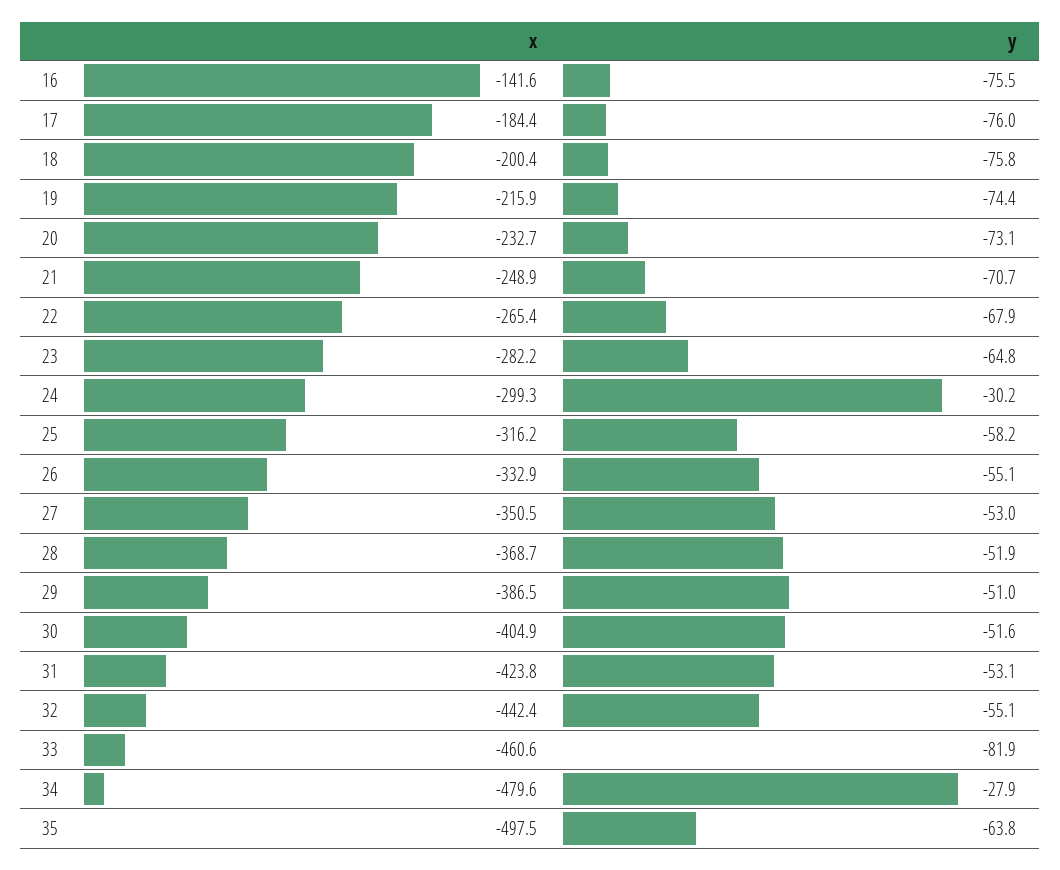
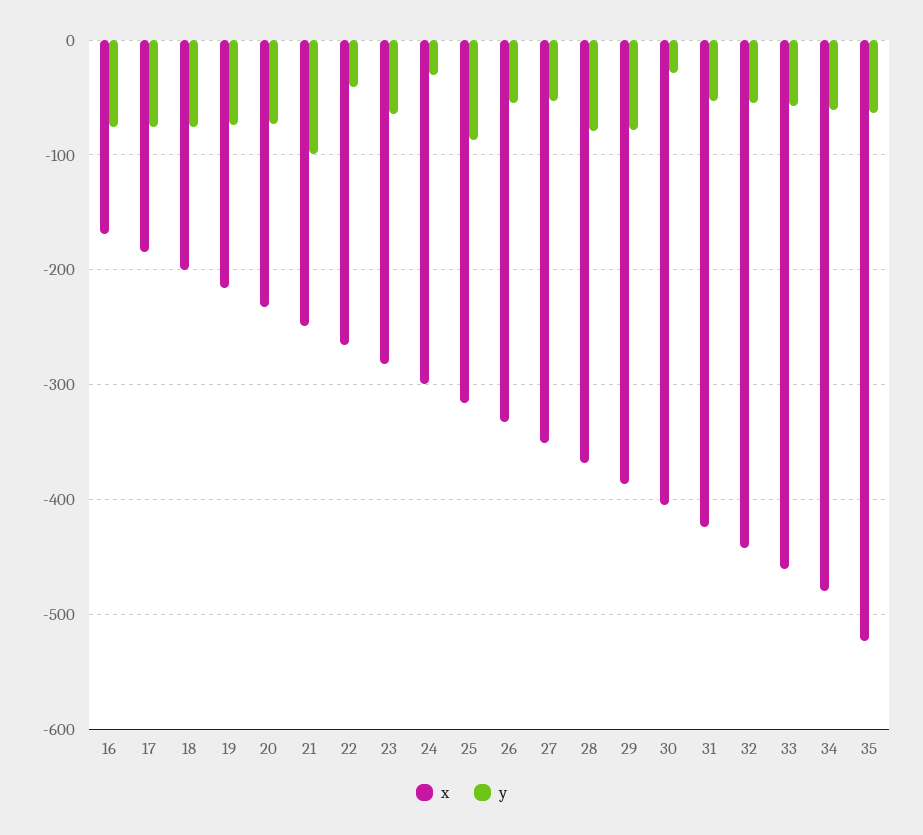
  {
    "x": {
-     "16": -141.6,
+     "16": -170,
      "17": -184.4,
      "18": -200.4,
      "19": -215.9,
      "20": -232.7,
      "21": -248.9,
      "22": -265.4,
      "23": -282.2,
      "24": -299.3,
      "25": -316.2,
      "26": -332.9,
      "27": -350.5,
      "28": -368.7,
      "29": -386.5,
      "30": -404.9,
      "31": -423.8,
      "32": -442.4,
      "33": -460.6,
      "34": -479.6,
-     "35": -497.5
+     "35": -520
    },
    "y": {
      "16": -75.5,
      "17": -76,
      "18": -75.8,
      "19": -74.4,
      "20": -73.1,
-     "21": -70.7,
+     "21": -100,
-     "22": -67.9,
+     "22": -40,
      "23": -64.8,
      "24": -30.2,
-     "25": -58.2,
+     "25": -90,
      "26": -55.1,
      "27": -53,
-     "28": -51.9,
+     "28": -80,
-     "29": -51,
+     "29": -80,
-     "30": -51.6,
+     "30": -30,
      "31": -53.1,
      "32": -55.1,
-     "33": -81.9,
+     "33": -60,
-     "34": -27.9,
+     "34": -60,
      "35": -63.8
    }
  }

